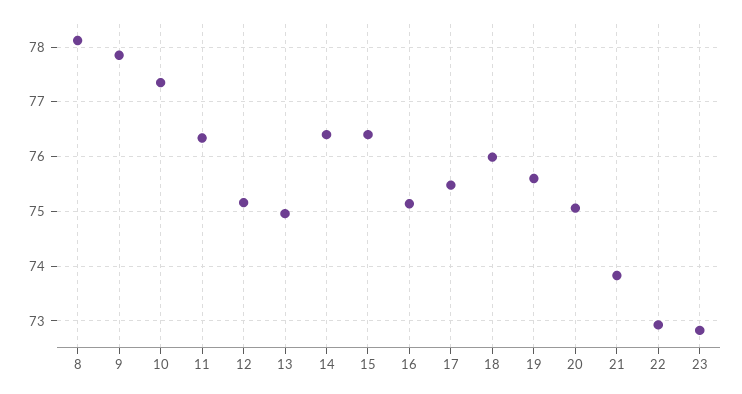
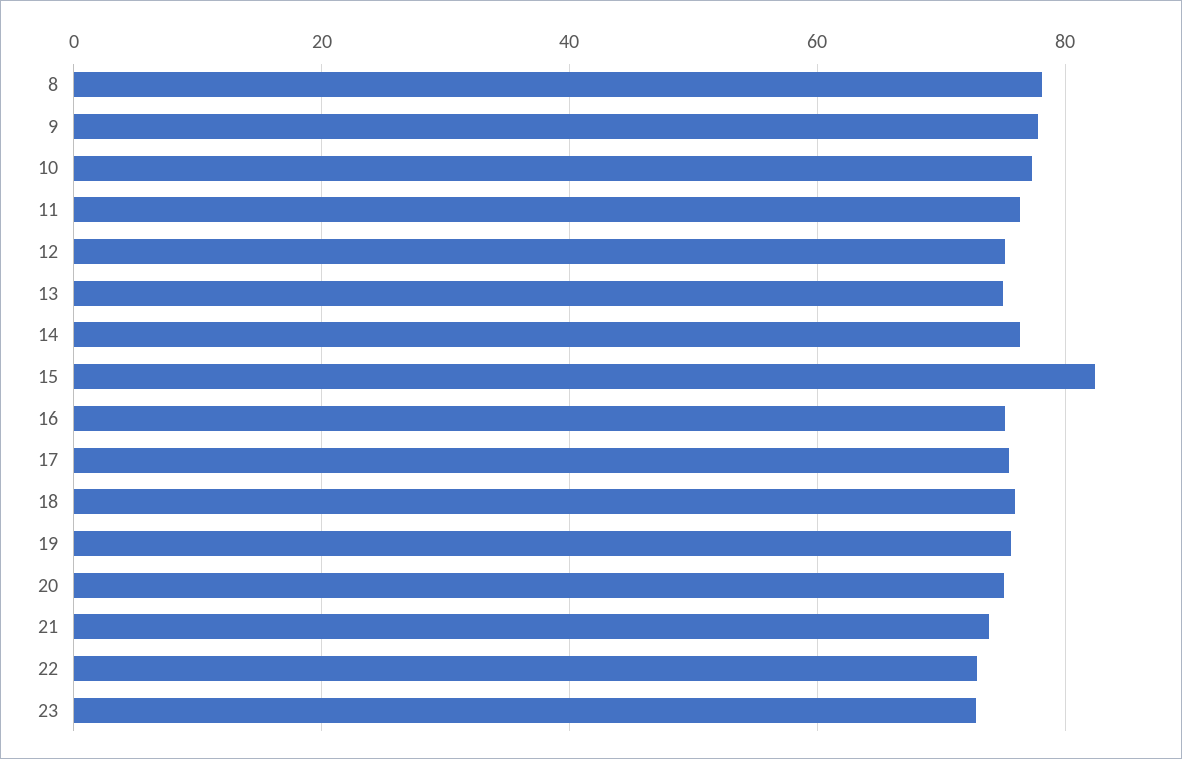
  {
    "8": 78.2,
    "9": 77.8,
    "10": 77.4,
    "11": 76.4,
    "12": 75.2,
    "13": 75,
    "14": 76.4,
-   "15": 76.4,
+   "15": 82,
    "16": 75.2,
    "17": 75.4,
    "18": 76,
    "19": 75.6,
    "20": 75,
    "21": 73.8,
    "22": 73,
    "23": 72.8
  }

